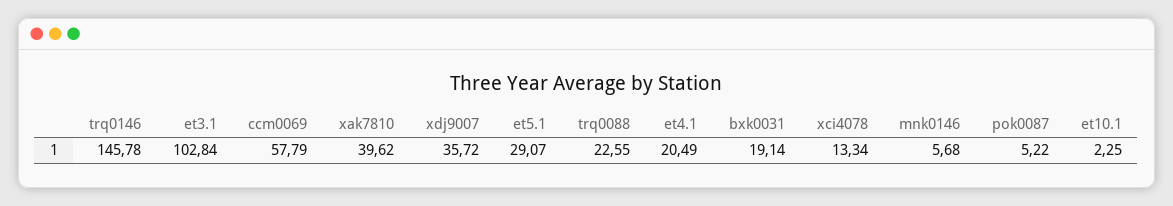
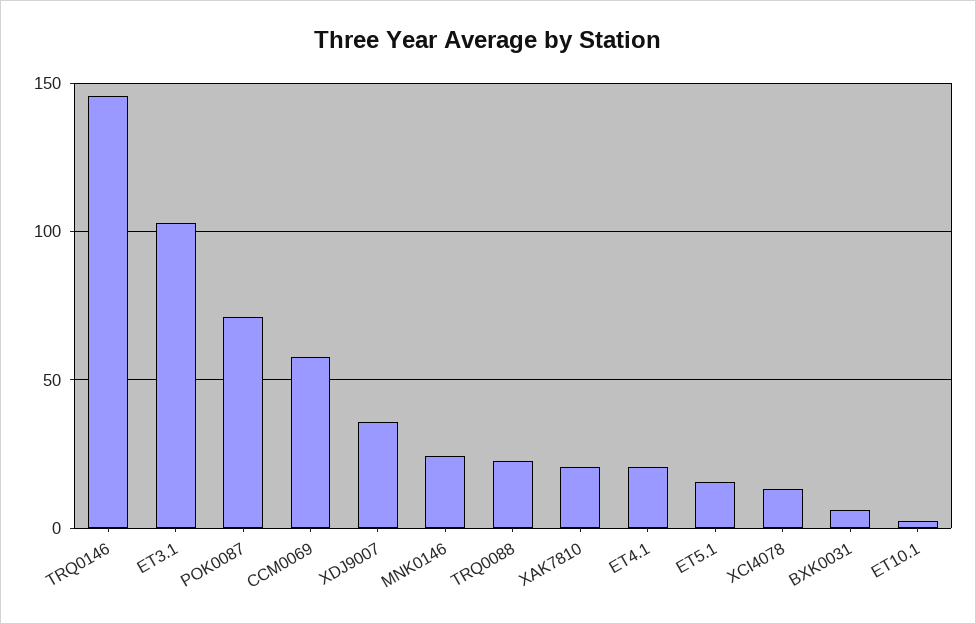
  {
    "trq0146": 145.78,
    "et3.1": 102.84,
    "ccm0069": 57.79,
-   "xak7810": 39.62,
+   "xak7810": 20,
    "xdj9007": 35.72,
-   "et5.1": 29.07,
+   "et5.1": 15,
    "trq0088": 22.55,
    "et4.1": 20.49,
-   "bxk0031": 19.14,
+   "bxk0031": 5,
    "xci4078": 13.34,
-   "mnk0146": 5.68,
+   "mnk0146": 25,
-   "pok0087": 5.22,
+   "pok0087": 70,
    "et10.1": 2.25
  }

